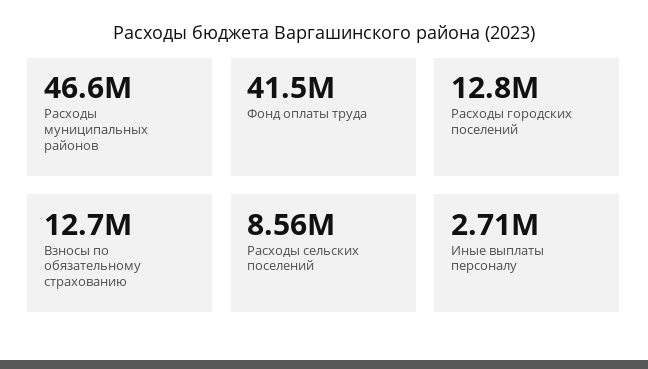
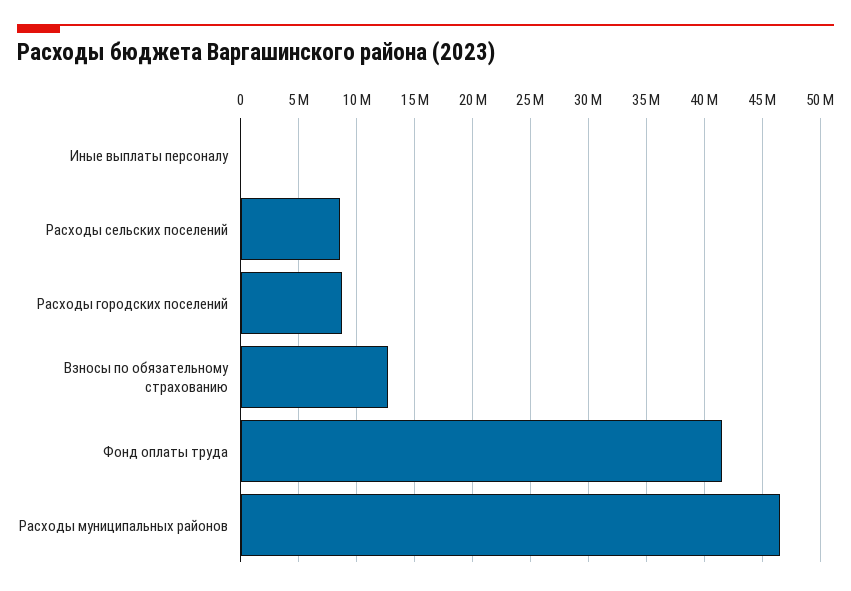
  {
    "Расходы муниципальных районов": 46600000,
    "Фонд оплаты труда": 41500000,
-   "Расходы городских поселений": 12800000,
+   "Расходы городских поселений": 9000000,
    "Взносы по обязательному страхованию": 12700000,
    "Расходы сельских поселений": 8560000,
-   "Иные выплаты персоналу": 2710000
+   "Иные выплаты персоналу": 0
  }

